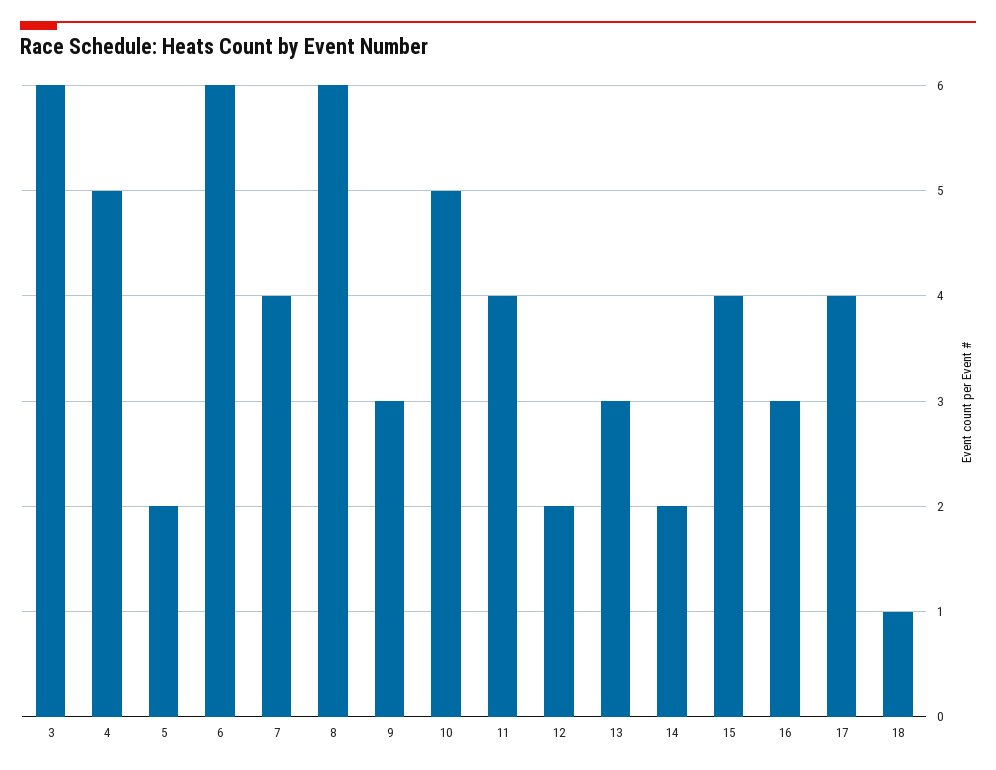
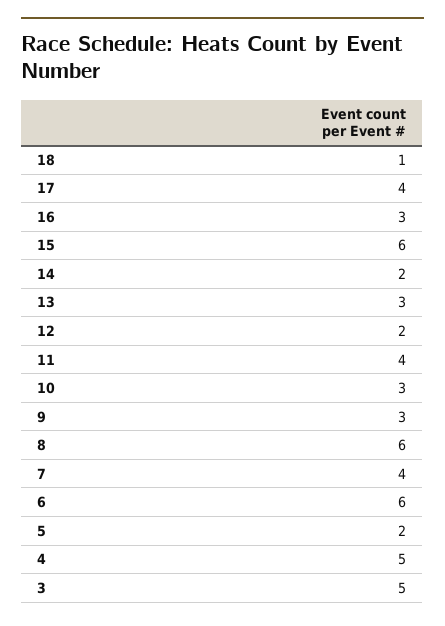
  {
-   "3": 6,
+   "3": 5,
    "4": 5,
    "5": 2,
    "6": 6,
    "7": 4,
    "8": 6,
    "9": 3,
-   "10": 5,
+   "10": 3,
    "11": 4,
    "12": 2,
    "13": 3,
    "14": 2,
-   "15": 4,
+   "15": 6,
    "16": 3,
    "17": 4,
    "18": 1
  }

